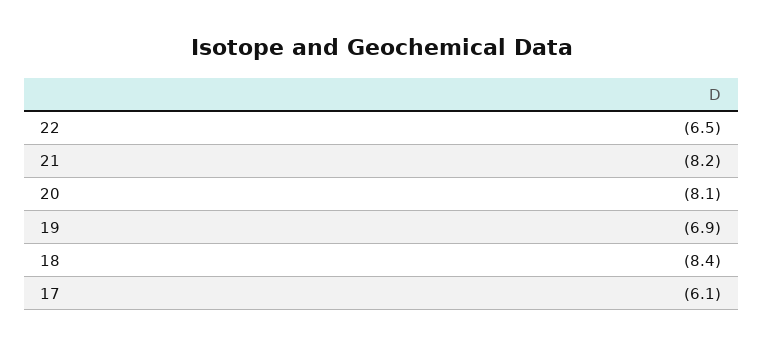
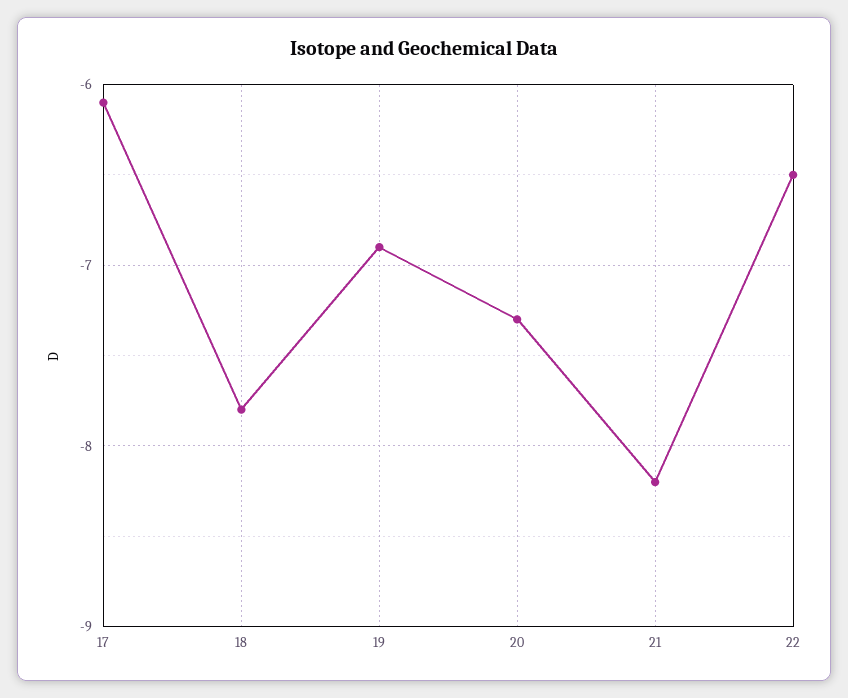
  {
    "22": -6.5,
    "21": -8.2,
-   "20": -8.1,
+   "20": -7.3,
    "19": -6.9,
-   "18": -8.4,
+   "18": -7.8,
    "17": -6.1
  }

